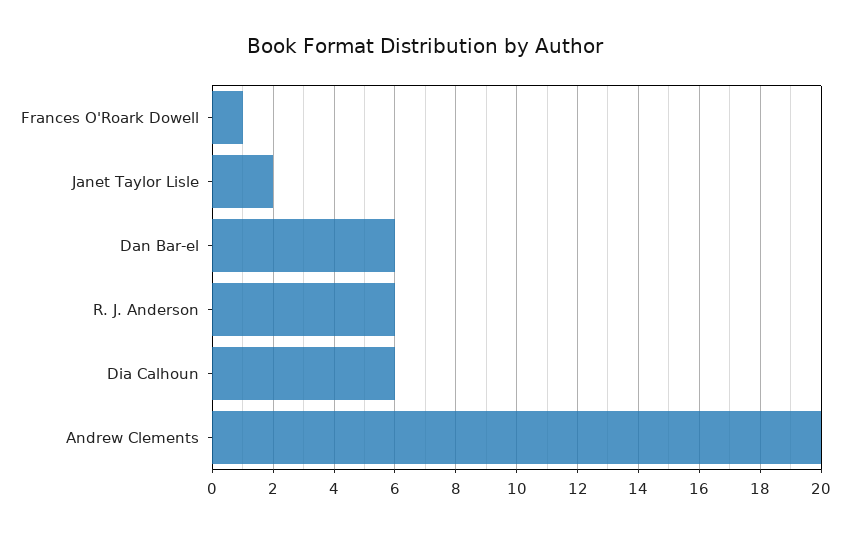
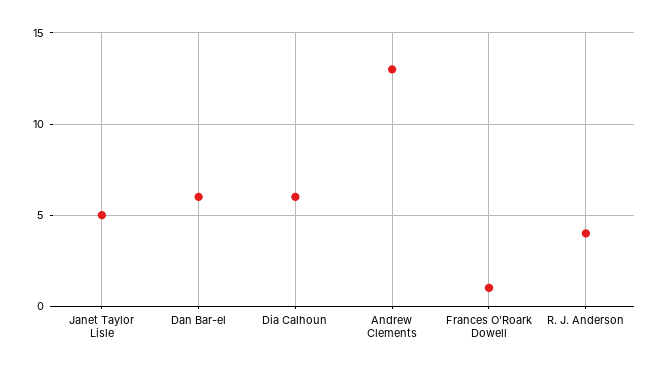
  {
    "Frances O'Roark Dowell": 1,
-   "Janet Taylor Lisle": 2,
+   "Janet Taylor Lisle": 5,
    "Dan Bar-el": 6,
-   "R. J. Anderson": 6,
+   "R. J. Anderson": 4,
    "Dia Calhoun": 6,
-   "Andrew Clements": 20
+   "Andrew Clements": 13
  }

